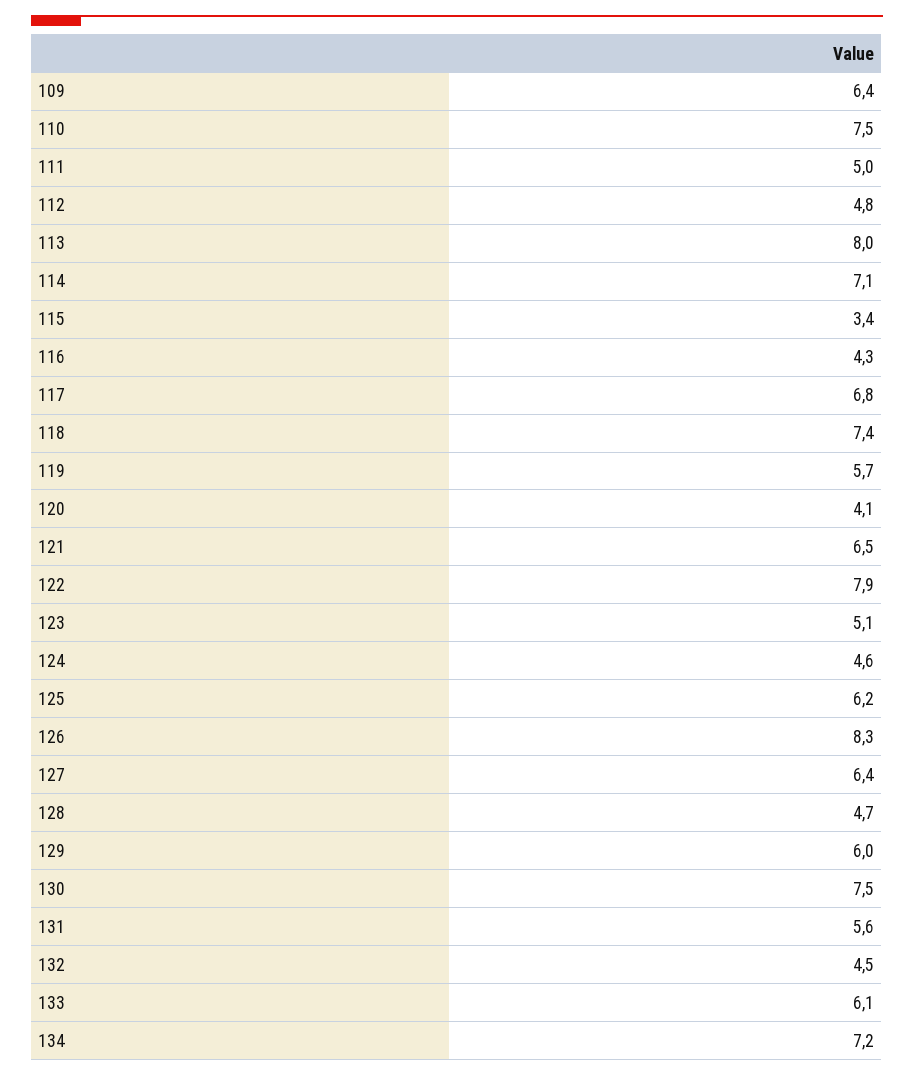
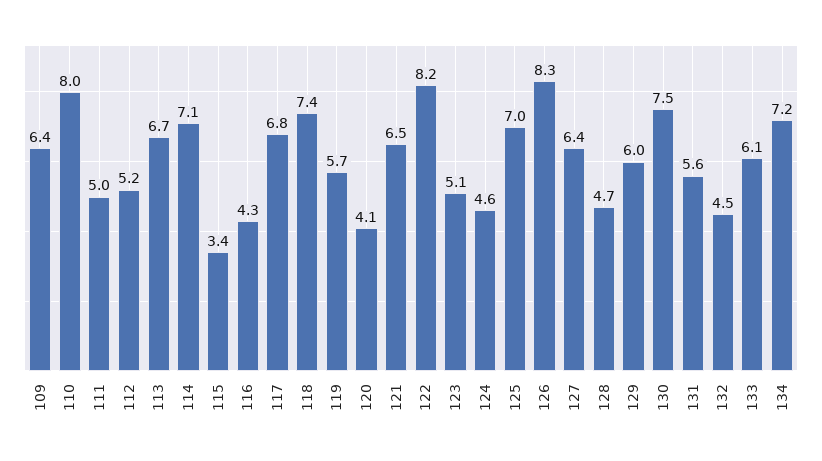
  {
    "109": 6.4,
-   "110": 7.5,
+   "110": 8,
    "111": 5,
-   "112": 4.8,
+   "112": 5.2,
-   "113": 8,
+   "113": 6.7,
    "114": 7.1,
    "115": 3.4,
    "116": 4.3,
    "117": 6.8,
    "118": 7.4,
    "119": 5.7,
    "120": 4.1,
    "121": 6.5,
-   "122": 7.9,
+   "122": 8.2,
    "123": 5.1,
    "124": 4.6,
-   "125": 6.2,
+   "125": 7,
    "126": 8.3,
    "127": 6.4,
    "128": 4.7,
    "129": 6,
    "130": 7.5,
    "131": 5.6,
    "132": 4.5,
    "133": 6.1,
    "134": 7.2
  }

